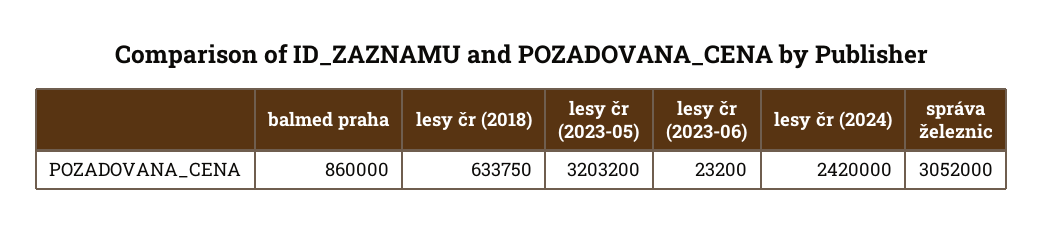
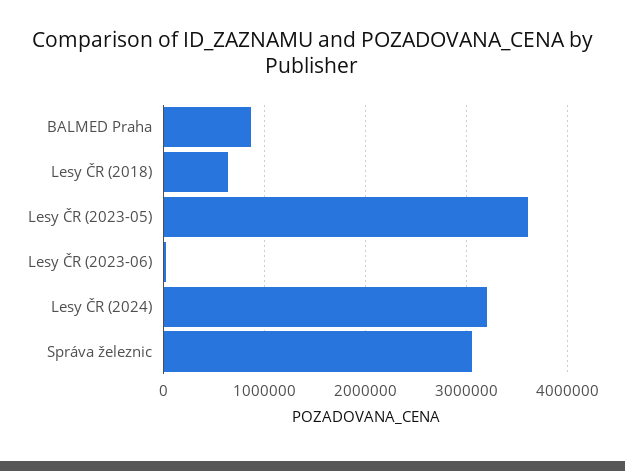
  {
    "balmed praha": 860000,
    "lesy čr (2018)": 633750,
-   "lesy čr (2023-05)": 3203200,
+   "lesy čr (2023-05)": 3600000,
    "lesy čr (2023-06)": 23200,
-   "lesy čr (2024)": 2420000,
+   "lesy čr (2024)": 3200000,
    "správa železnic": 3052000
  }

